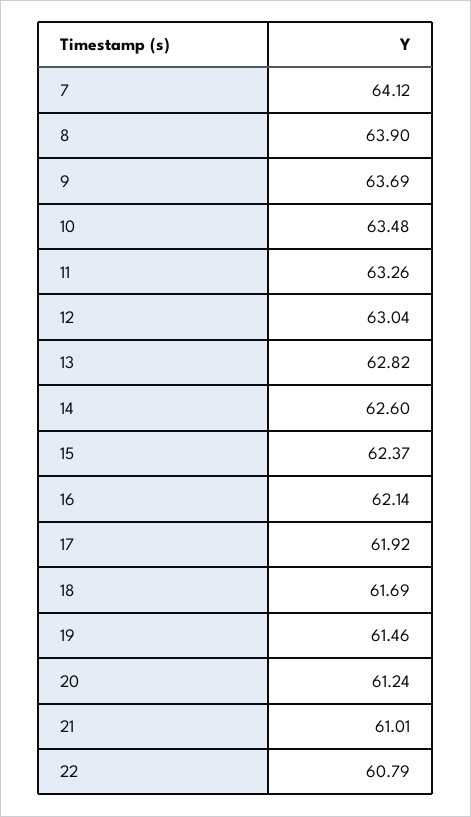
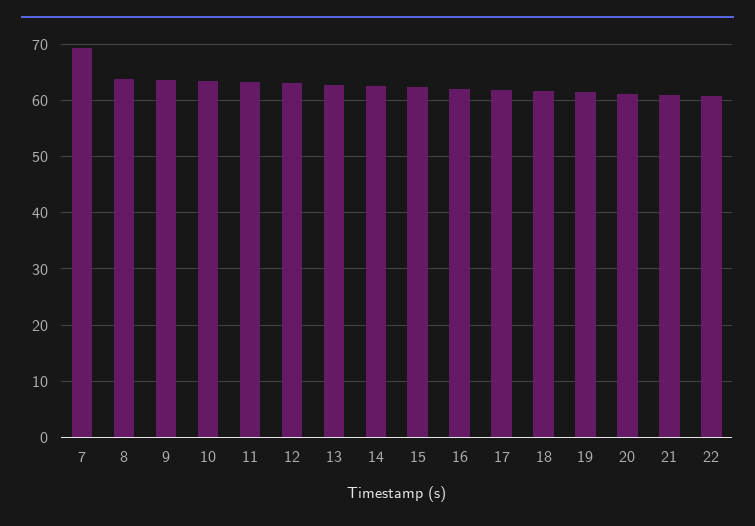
  {
-   "7": 64.12,
+   "7": 70,
    "8": 63.9,
    "9": 63.69,
    "10": 63.48,
    "11": 63.26,
    "12": 63.04,
    "13": 62.82,
    "14": 62.6,
    "15": 62.37,
    "16": 62.14,
    "17": 61.92,
    "18": 61.69,
    "19": 61.46,
    "20": 61.24,
    "21": 61.01,
    "22": 60.79
  }

